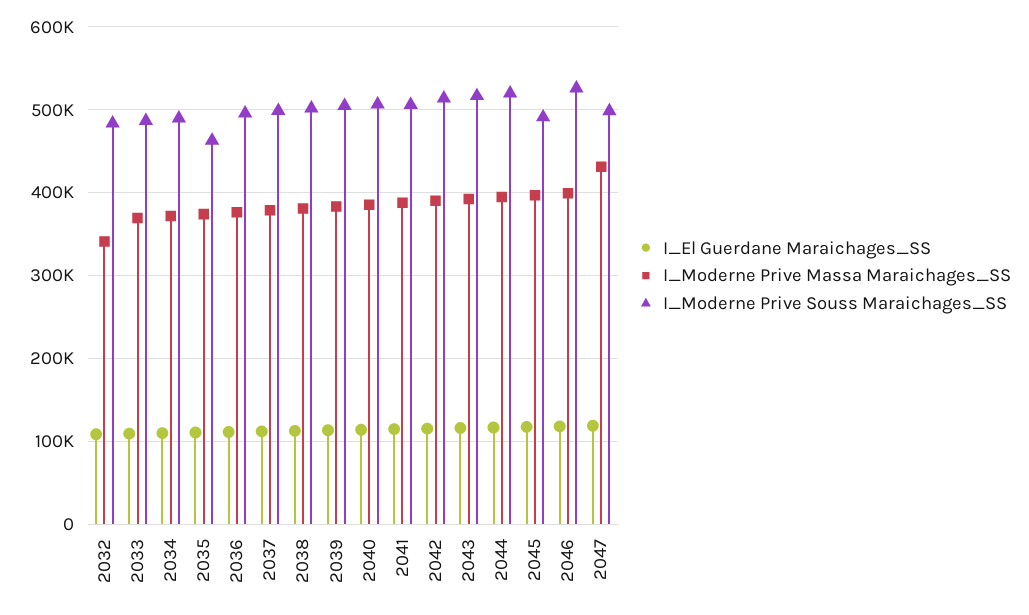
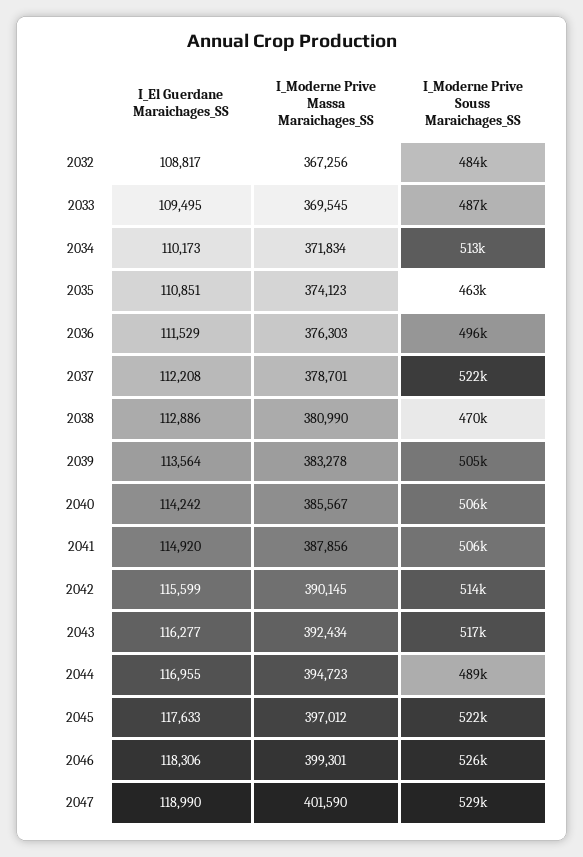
  {
    "I_El Guerdane Maraichages_SS": {
      "2032": 108817,
      "2033": 109495,
      "2034": 110173,
      "2035": 110851,
      "2036": 111529,
      "2037": 112208,
      "2038": 112886,
      "2039": 113564,
      "2040": 114242,
      "2041": 114920,
      "2042": 115599,
      "2043": 116277,
      "2044": 116955,
      "2045": 117633,
      "2046": 118306,
      "2047": 118990
    },
    "I_Moderne Prive Massa Maraichages_SS": {
-     "2032": 340000,
+     "2032": 367256,
      "2033": 369545,
      "2034": 371834,
      "2035": 374123,
      "2036": 376303,
      "2037": 378701,
      "2038": 380990,
      "2039": 383278,
      "2040": 385567,
      "2041": 387856,
      "2042": 390145,
      "2043": 392434,
      "2044": 394723,
      "2045": 397012,
      "2046": 399301,
-     "2047": 430000
+     "2047": 401590
    },
    "I_Moderne Prive Souss Maraichages_SS": {
      "2032": 484000,
      "2033": 487000,
-     "2034": 490000,
+     "2034": 513000,
      "2035": 463000,
      "2036": 496000,
-     "2037": 500000,
+     "2037": 522000,
-     "2038": 500000,
+     "2038": 470000,
      "2039": 505000,
      "2040": 506000,
      "2041": 506000,
      "2042": 514000,
      "2043": 517000,
-     "2044": 520000,
+     "2044": 489000,
-     "2045": 490000,
+     "2045": 522000,
      "2046": 526000,
-     "2047": 500000
+     "2047": 529000
    }
  }

